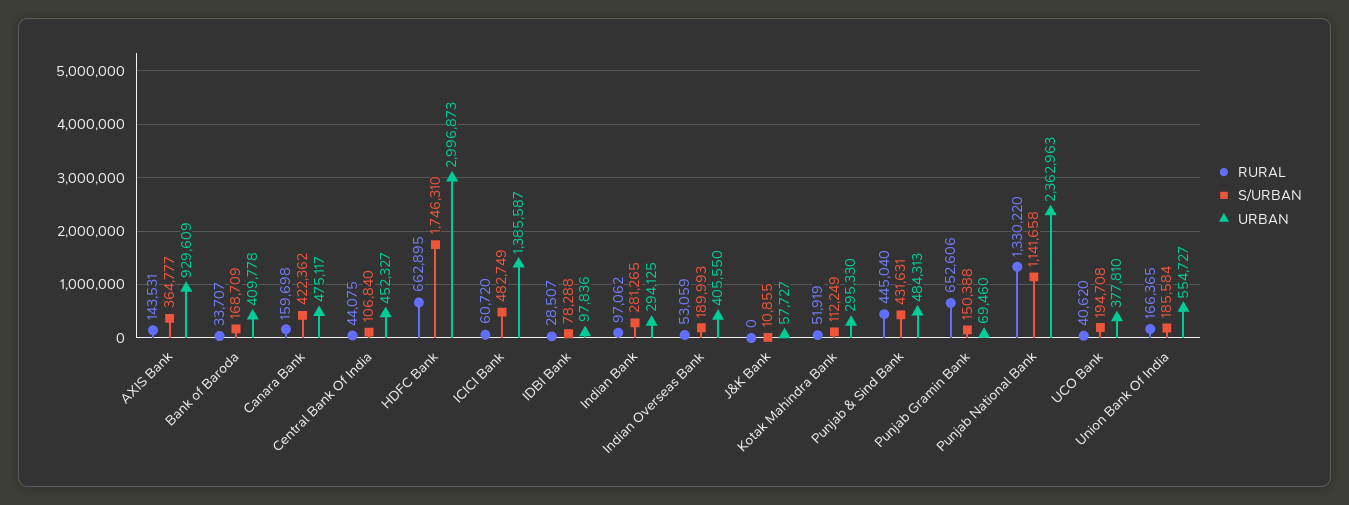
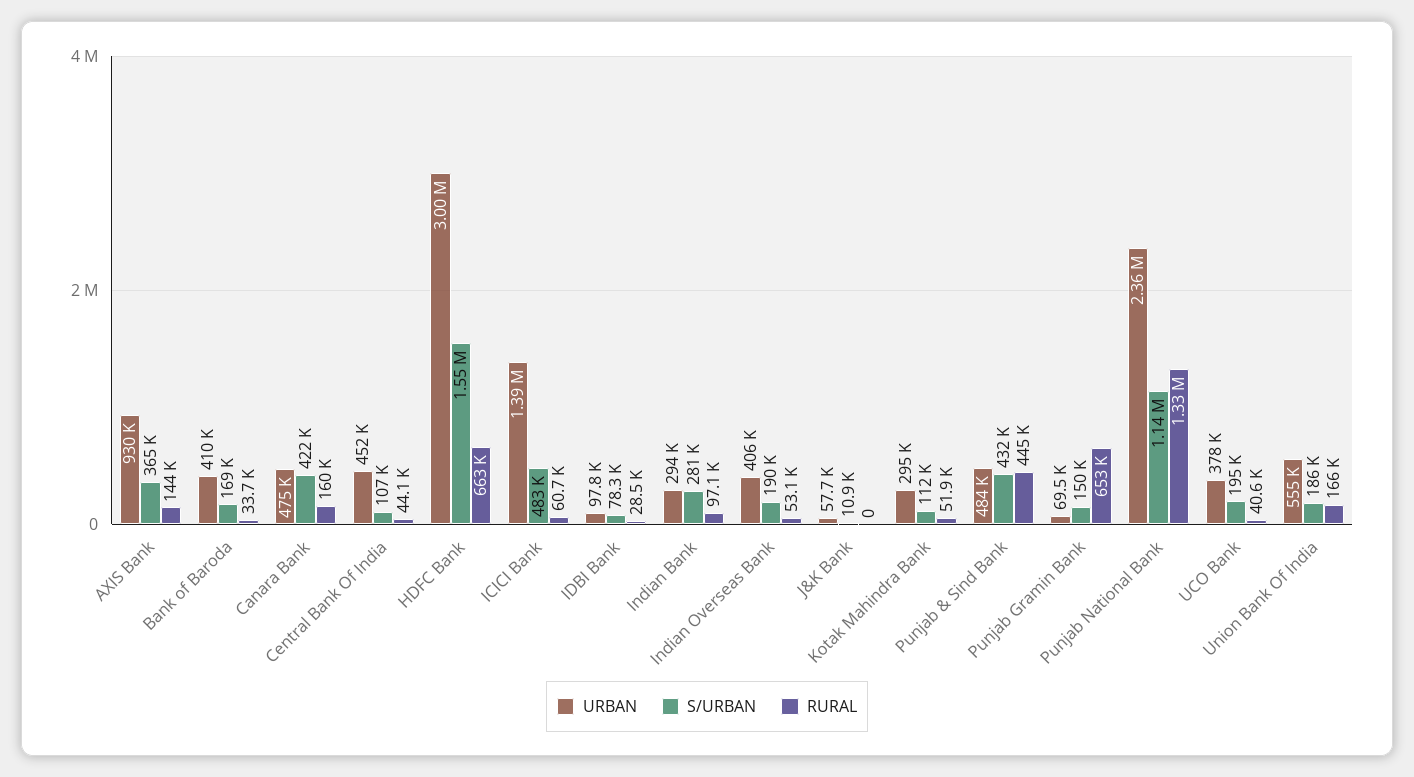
  {
    "RURAL": {
      "AXIS Bank": 143531,
      "Bank of Baroda": 33707,
      "Canara Bank": 159698,
      "Central Bank Of India": 44075,
      "HDFC Bank": 662895,
      "ICICI Bank": 60720,
      "IDBI Bank": 28507,
      "Indian Bank": 97062,
      "Indian Overseas Bank": 53059,
      "J&K Bank": 0,
      "Kotak Mahindra Bank": 51919,
      "Punjab & Sind Bank": 445040,
      "Punjab Gramin Bank": 652606,
      "Punjab National Bank": 1330220,
      "UCO Bank": 40620,
      "Union Bank Of India": 166365
    },
    "S/URBAN": {
      "AXIS Bank": 364777,
      "Bank of Baroda": 168709,
      "Canara Bank": 422362,
      "Central Bank Of India": 106840,
-     "HDFC Bank": 1746310,
+     "HDFC Bank": 1550000,
      "ICICI Bank": 482749,
      "IDBI Bank": 78288,
      "Indian Bank": 281265,
      "Indian Overseas Bank": 189993,
      "J&K Bank": 10855,
      "Kotak Mahindra Bank": 112249,
      "Punjab & Sind Bank": 431631,
      "Punjab Gramin Bank": 150388,
      "Punjab National Bank": 1141658,
      "UCO Bank": 194708,
      "Union Bank Of India": 185584
    },
    "URBAN": {
      "AXIS Bank": 929609,
      "Bank of Baroda": 409778,
      "Canara Bank": 475117,
      "Central Bank Of India": 452327,
      "HDFC Bank": 2996873,
      "ICICI Bank": 1385587,
      "IDBI Bank": 97836,
      "Indian Bank": 294125,
      "Indian Overseas Bank": 405550,
      "J&K Bank": 57727,
      "Kotak Mahindra Bank": 295330,
      "Punjab & Sind Bank": 484313,
      "Punjab Gramin Bank": 69460,
      "Punjab National Bank": 2362963,
      "UCO Bank": 377810,
      "Union Bank Of India": 554727
    }
  }

